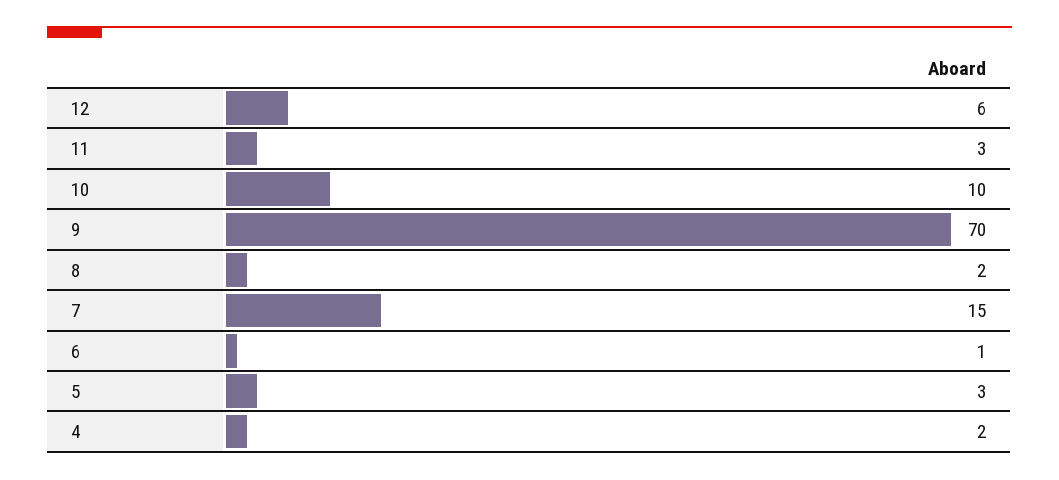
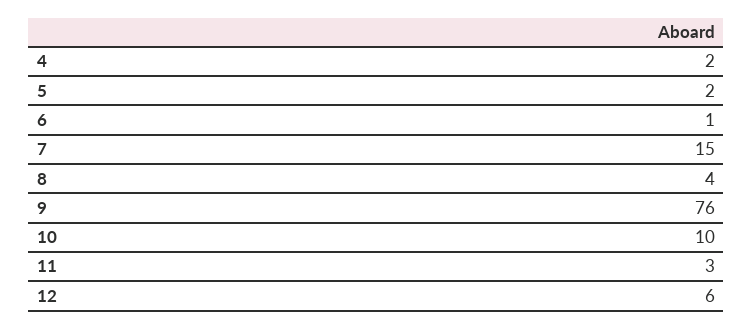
  {
    "12": 6,
    "11": 3,
    "10": 10,
-   "9": 70,
+   "9": 76,
-   "8": 2,
+   "8": 4,
    "7": 15,
    "6": 1,
-   "5": 3,
+   "5": 2,
    "4": 2
  }

